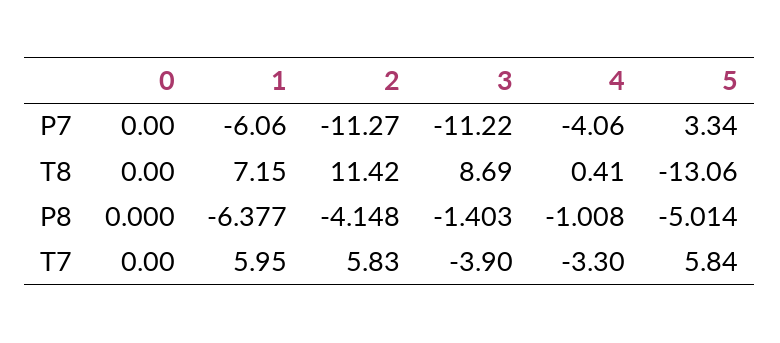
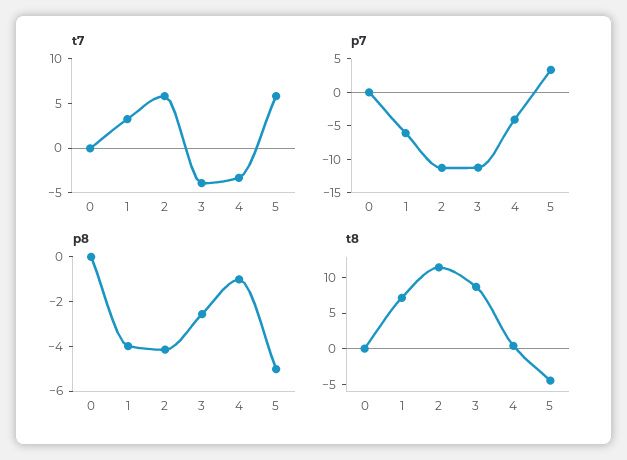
  {
    "P7": {
      "0": 0,
      "1": -6.06,
      "2": -11.27,
      "3": -11.22,
      "4": -4.06,
      "5": 3.34
    },
    "T8": {
      "0": 0,
      "1": 7.15,
      "2": 11.42,
      "3": 8.69,
      "4": 0.41,
-     "5": -13.06
+     "5": -5
    },
    "P8": {
      "0": 0,
-     "1": -6.377,
+     "1": -4,
      "2": -4.148,
-     "3": -1.403,
+     "3": -2.5,
      "4": -1.008,
      "5": -5.014
    },
    "T7": {
      "0": 0,
-     "1": 5.95,
+     "1": 3,
      "2": 5.83,
      "3": -3.9,
      "4": -3.3,
      "5": 5.84
    }
  }

